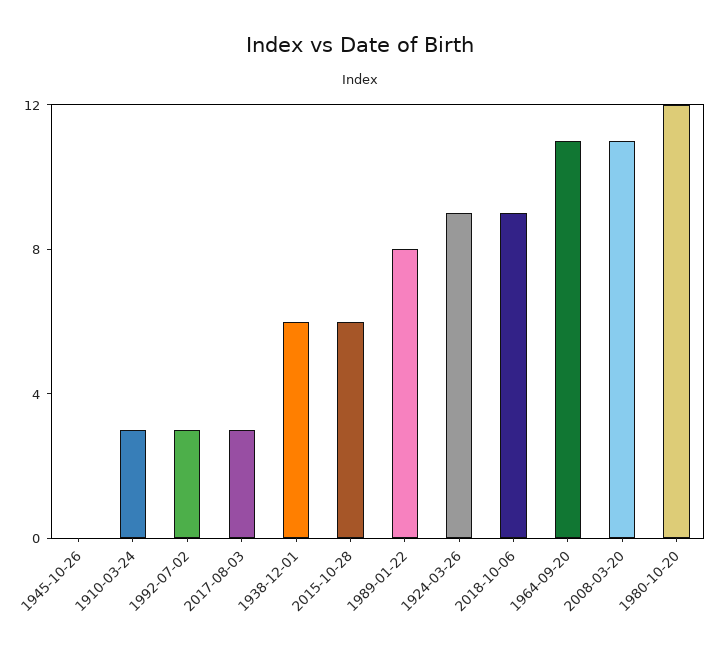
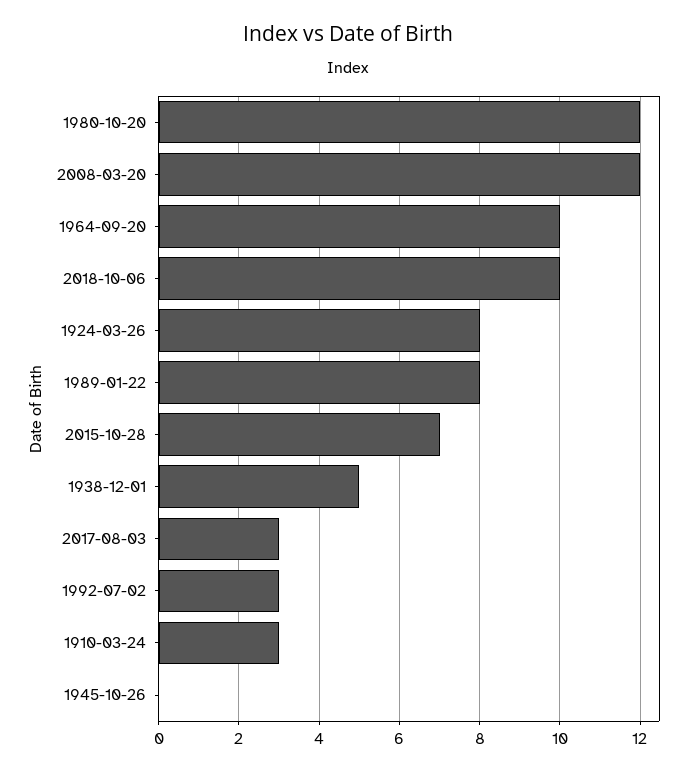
  {
    "1945-10-26": 0,
    "1910-03-24": 3,
    "1992-07-02": 3,
    "2017-08-03": 3,
-   "1938-12-01": 6,
+   "1938-12-01": 5,
-   "2015-10-28": 6,
+   "2015-10-28": 7,
    "1989-01-22": 8,
-   "1924-03-26": 9,
+   "1924-03-26": 8,
-   "2018-10-06": 9,
+   "2018-10-06": 10,
-   "1964-09-20": 11,
+   "1964-09-20": 10,
-   "2008-03-20": 11,
+   "2008-03-20": 12,
    "1980-10-20": 12
  }

